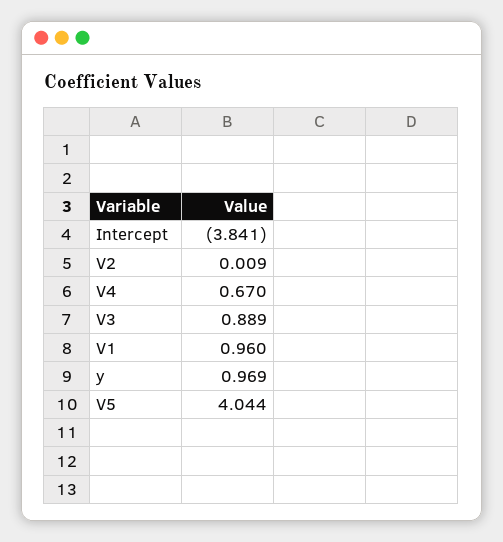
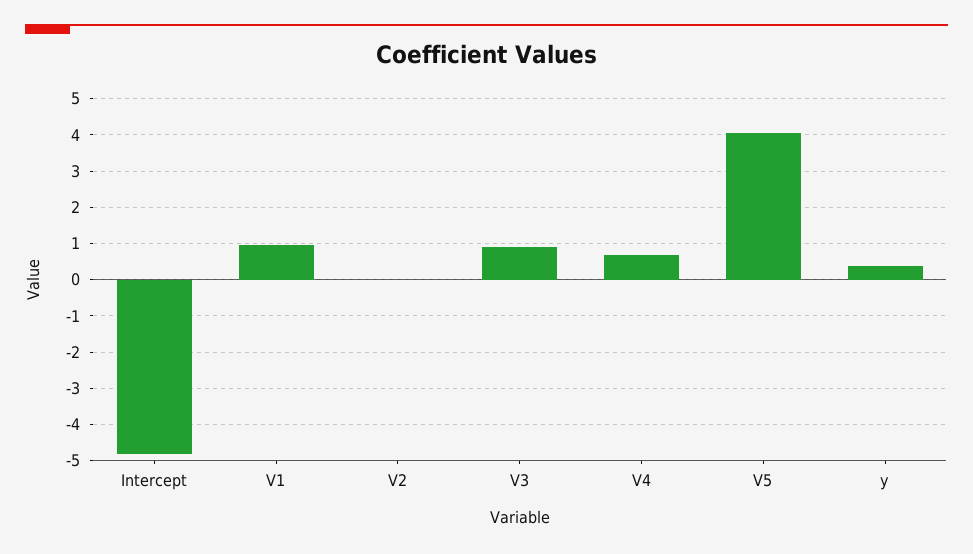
  {
-   "Intercept": -3.841,
+   "Intercept": -4.8,
    "V2": 0.009,
    "V4": 0.67,
    "V3": 0.889,
    "V1": 0.96,
-   "y": 0.969,
+   "y": 0.4,
    "V5": 4.044
  }

